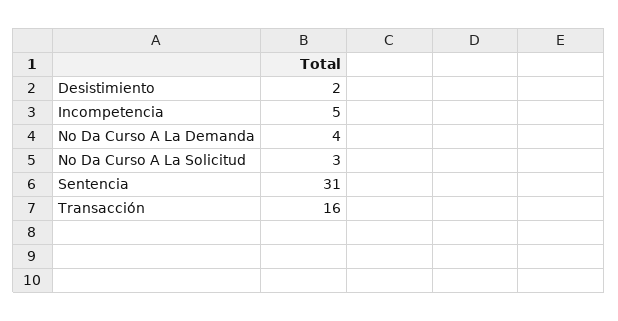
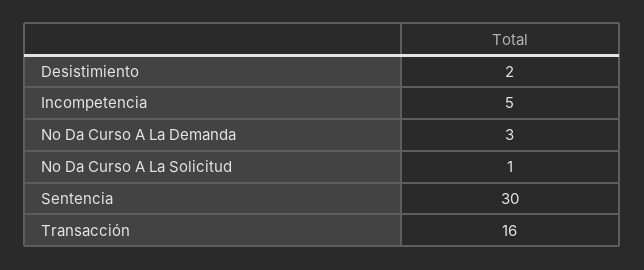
  {
    "Desistimiento": 2,
    "Incompetencia": 5,
-   "No Da Curso A La Demanda": 4,
+   "No Da Curso A La Demanda": 3,
-   "No Da Curso A La Solicitud": 3,
+   "No Da Curso A La Solicitud": 1,
-   "Sentencia": 31,
+   "Sentencia": 30,
    "Transacción": 16
  }

